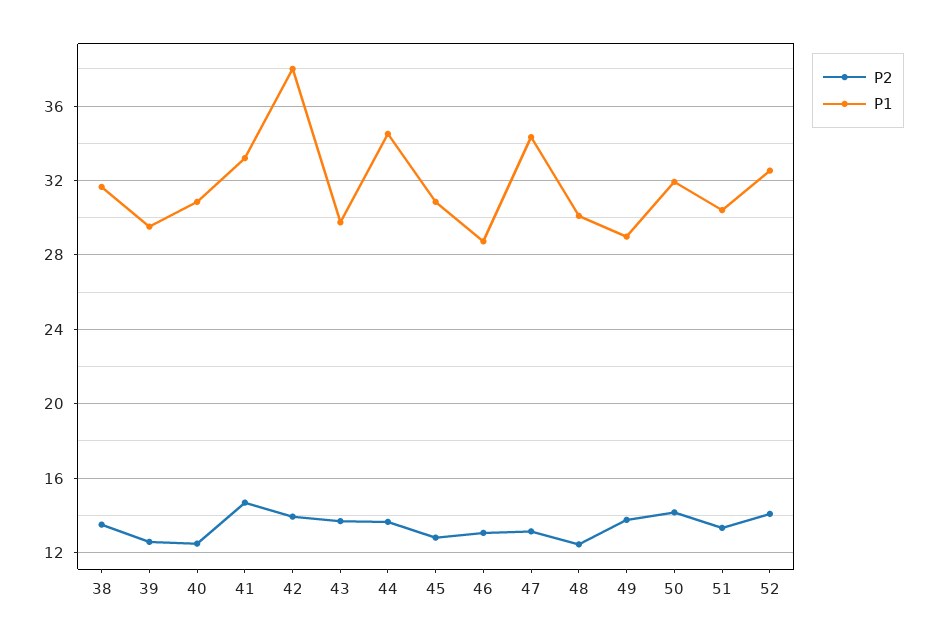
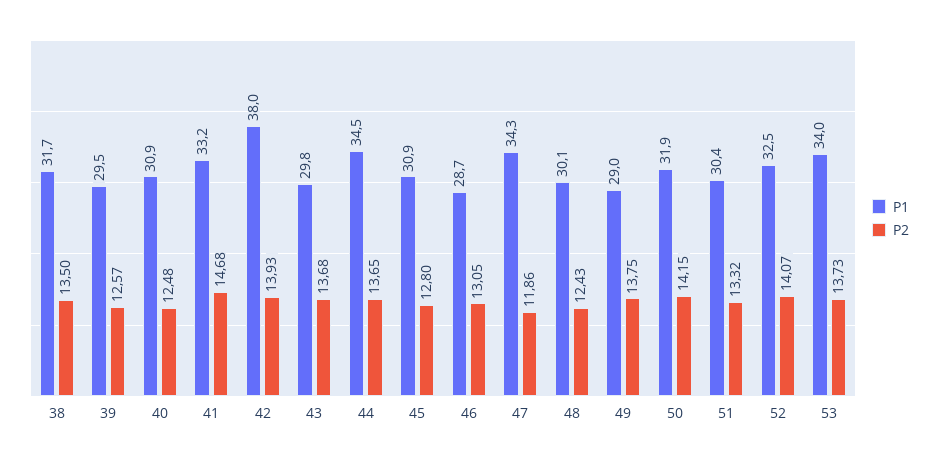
  {
    "P2": {
      "38": 13.5,
      "39": 12.57,
      "40": 12.48,
      "41": 14.68,
      "42": 13.93,
      "43": 13.68,
      "44": 13.65,
      "45": 12.8,
      "46": 13.05,
-     "47": 13,
+     "47": 11.86,
      "48": 12.43,
      "49": 13.75,
      "50": 14.15,
      "51": 13.32,
-     "52": 14.07
+     "52": 14.07,
+     "53": 13.73
    },
    "P1": {
      "38": 31.7,
      "39": 29.5,
      "40": 30.9,
      "41": 33.2,
      "42": 38,
      "43": 29.8,
      "44": 34.5,
      "45": 30.9,
      "46": 28.7,
      "47": 34.3,
      "48": 30.1,
      "49": 29,
      "50": 31.9,
      "51": 30.4,
-     "52": 32.5
+     "52": 32.5,
+     "53": 34
    }
  }

